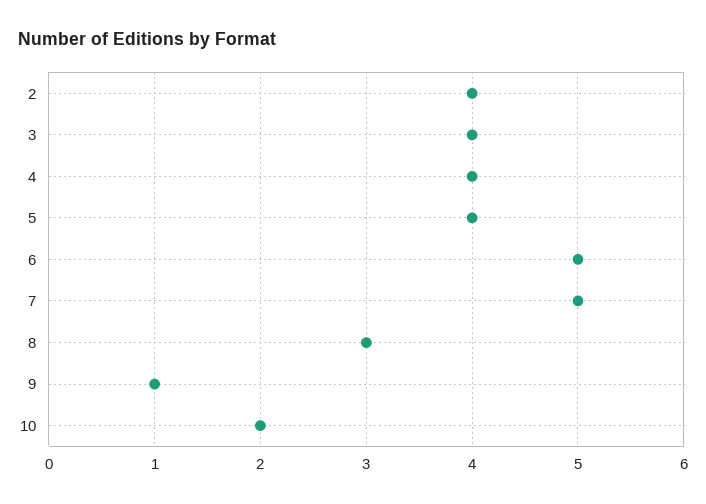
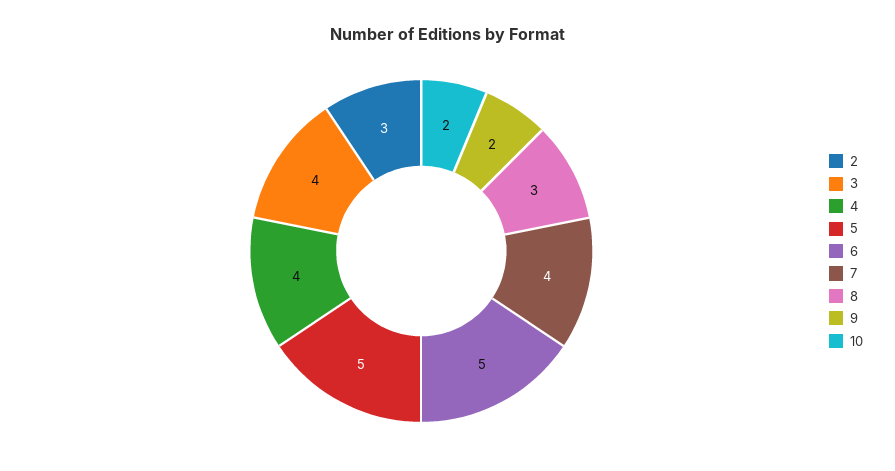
  {
-   "2": 4,
+   "2": 3,
    "3": 4,
    "4": 4,
-   "5": 4,
+   "5": 5,
    "6": 5,
-   "7": 5,
+   "7": 4,
    "8": 3,
-   "9": 1,
+   "9": 2,
    "10": 2
  }

